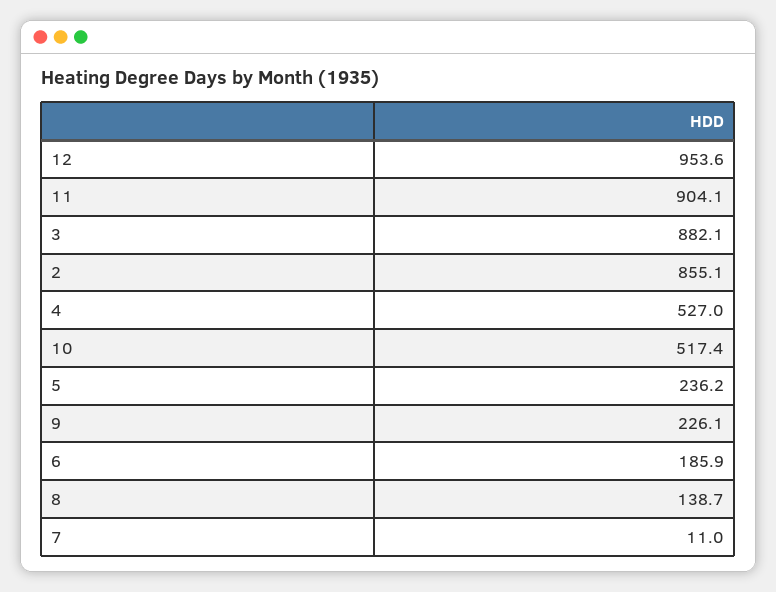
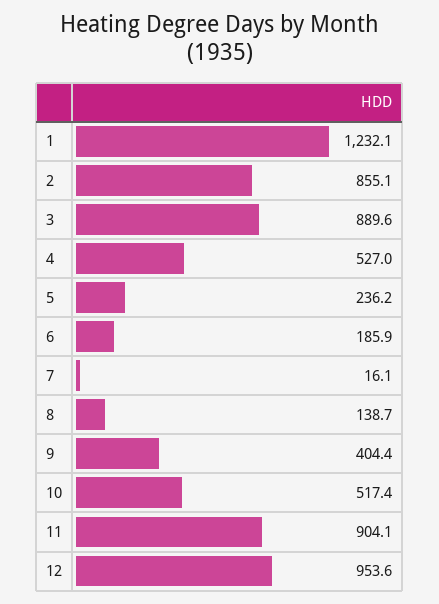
  {
    "12": 953.6,
    "11": 904.1,
-   "3": 882.1,
+   "3": 889.6,
    "2": 855.1,
    "4": 527,
    "10": 517.4,
    "5": 236.2,
-   "9": 226.1,
+   "9": 404.4,
    "6": 185.9,
    "8": 138.7,
-   "7": 11
+   "7": 16.1,
+   "1": 1232.1
  }

